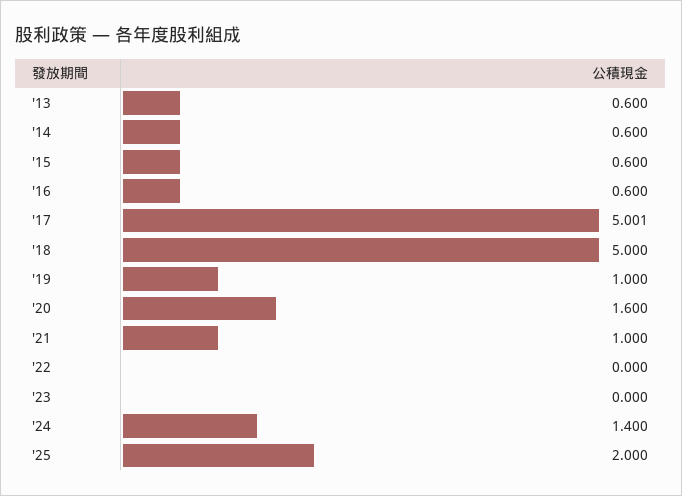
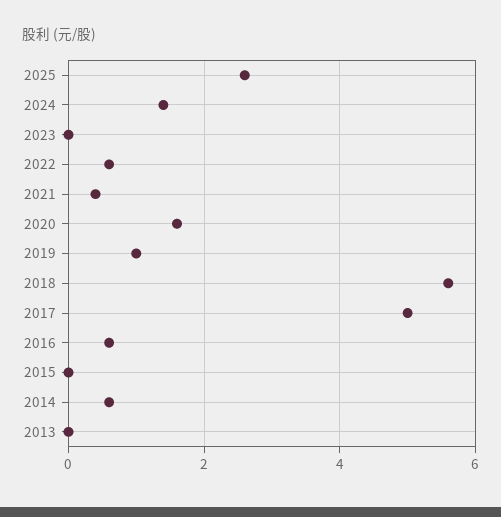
  {
-   "'13": 0.6,
+   "'13": 0,
    "'14": 0.6,
-   "'15": 0.6,
+   "'15": 0,
    "'16": 0.6,
    "'17": 5.001,
-   "'18": 5,
+   "'18": 5.6,
    "'19": 1,
    "'20": 1.6,
-   "'21": 1,
+   "'21": 0.4,
-   "'22": 0,
+   "'22": 0.6,
    "'23": 0,
    "'24": 1.4,
-   "'25": 2
+   "'25": 2.6
  }

